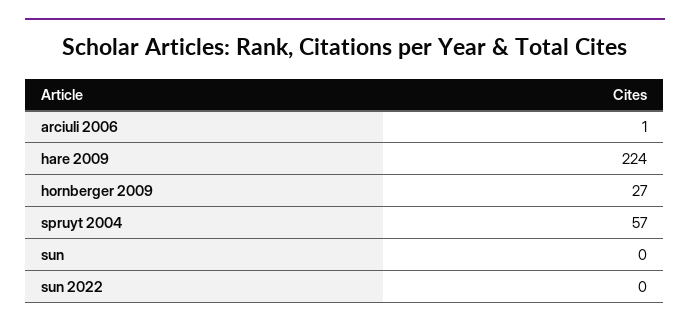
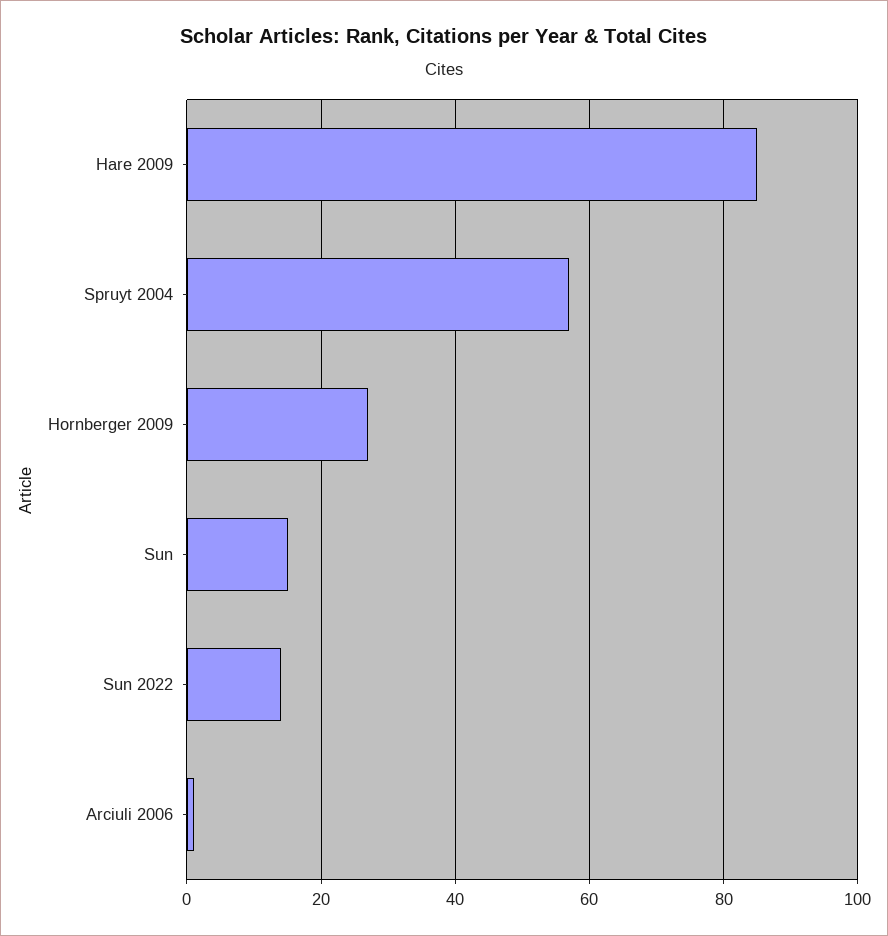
  {
    "arciuli 2006": 1,
-   "hare 2009": 224,
+   "hare 2009": 85,
    "hornberger 2009": 27,
    "spruyt 2004": 57,
-   "sun": 0,
+   "sun": 15,
-   "sun 2022": 0
+   "sun 2022": 15
  }

